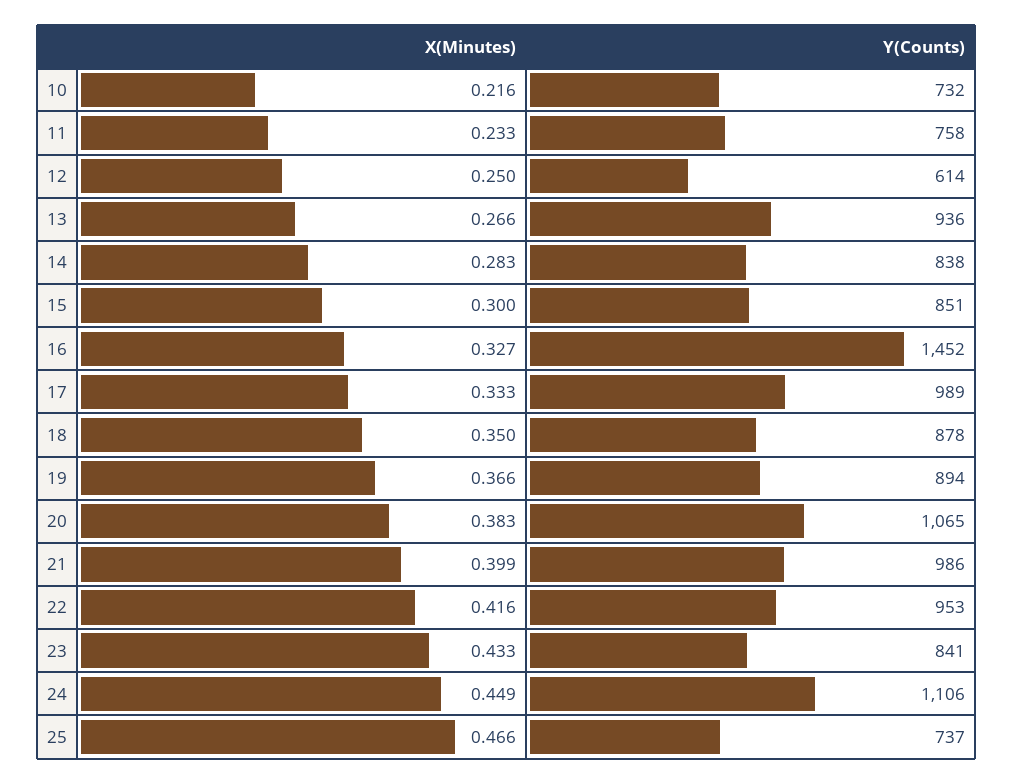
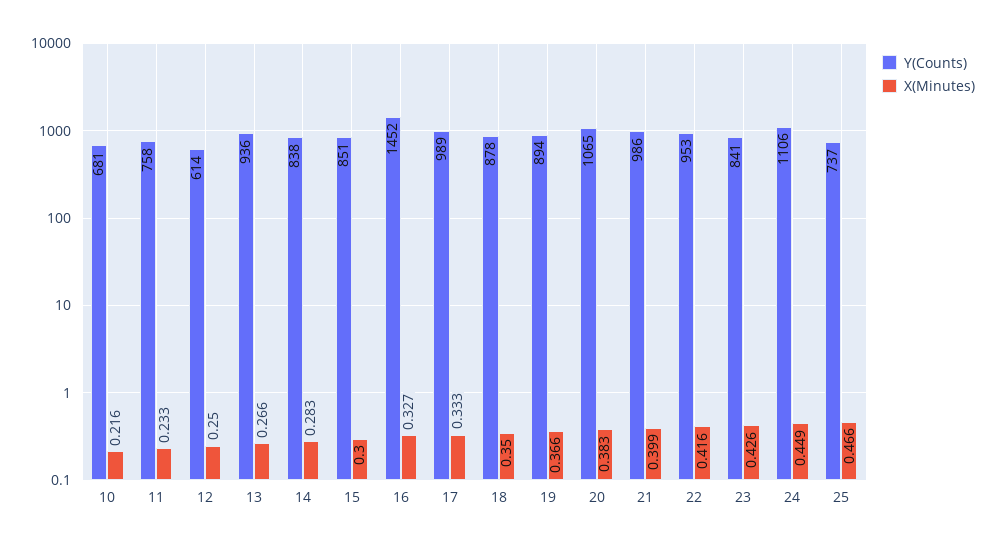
  {
    "X(Minutes)": {
      "10": 0.216,
      "11": 0.233,
      "12": 0.25,
      "13": 0.266,
      "14": 0.283,
      "15": 0.3,
      "16": 0.327,
      "17": 0.333,
      "18": 0.35,
      "19": 0.366,
      "20": 0.383,
      "21": 0.399,
      "22": 0.416,
-     "23": 0.433,
+     "23": 0.426,
      "24": 0.449,
      "25": 0.466
    },
    "Y(Counts)": {
-     "10": 732,
+     "10": 681,
      "11": 758,
      "12": 614,
      "13": 936,
      "14": 838,
      "15": 851,
      "16": 1452,
      "17": 989,
      "18": 878,
      "19": 894,
      "20": 1065,
      "21": 986,
      "22": 953,
      "23": 841,
      "24": 1106,
      "25": 737
    }
  }

